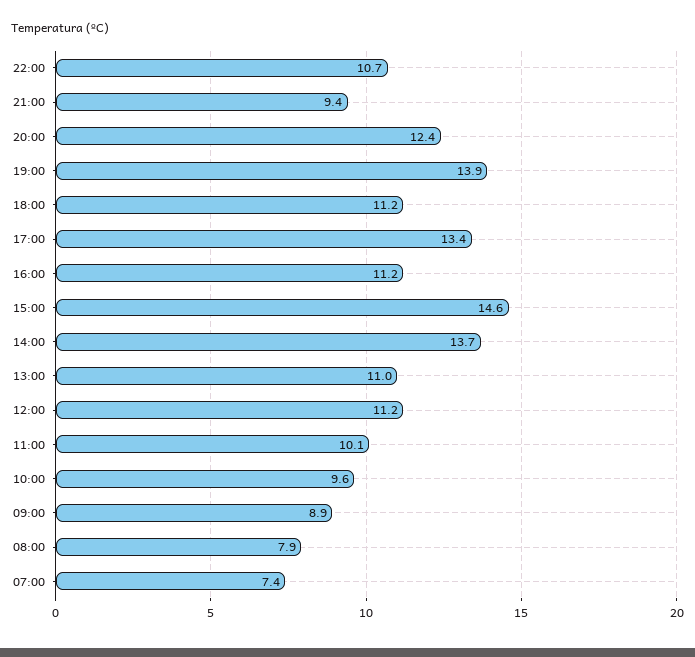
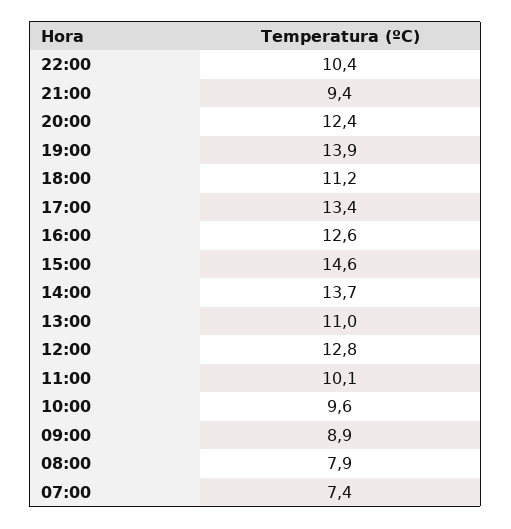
  {
-   "22:00": 10.7,
+   "22:00": 10.4,
    "21:00": 9.4,
    "20:00": 12.4,
    "19:00": 13.9,
    "18:00": 11.2,
    "17:00": 13.4,
-   "16:00": 11.2,
+   "16:00": 12.6,
    "15:00": 14.6,
    "14:00": 13.7,
    "13:00": 11,
-   "12:00": 11.2,
+   "12:00": 12.8,
    "11:00": 10.1,
    "10:00": 9.6,
    "09:00": 8.9,
    "08:00": 7.9,
    "07:00": 7.4
  }

